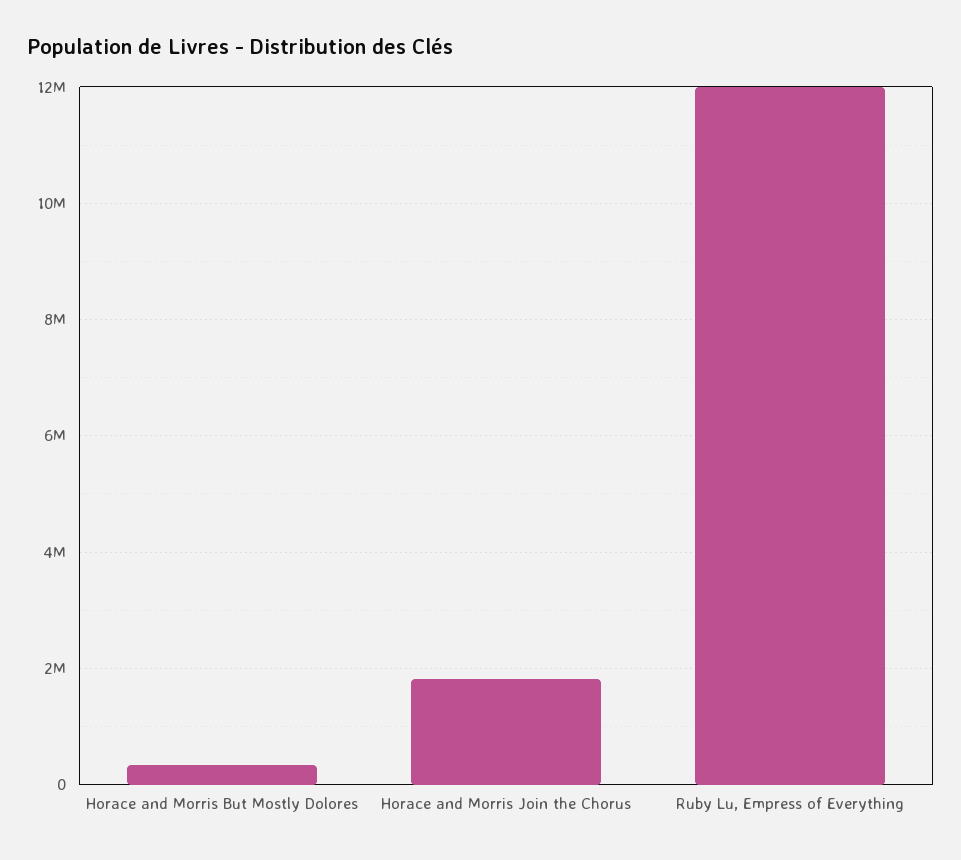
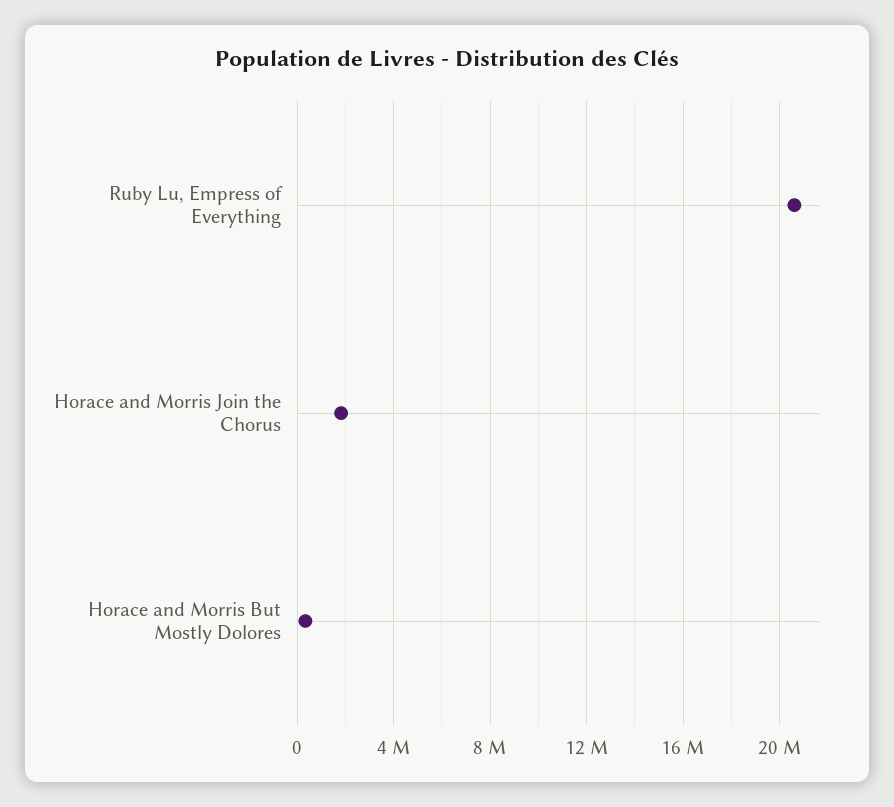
  {
    "Horace and Morris But Mostly Dolores": 400000,
    "Horace and Morris Join the Chorus": 1800000,
-   "Ruby Lu, Empress of Everything": 12000000
+   "Ruby Lu, Empress of Everything": 20500000
  }

